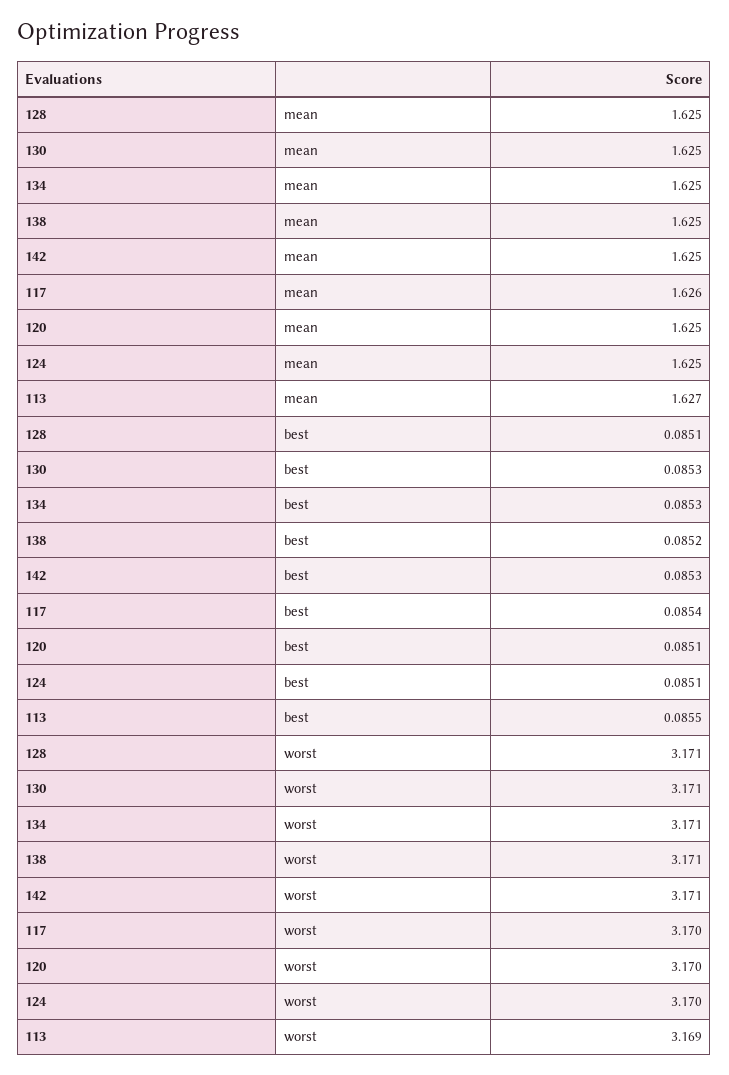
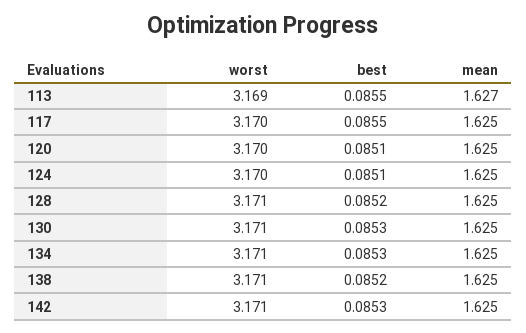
  {
    "128": {
      "mean": 1.625,
-     "best": 0.0851,
+     "best": 0.0852,
      "worst": 3.171
    },
    "130": {
      "mean": 1.625,
      "best": 0.0853,
      "worst": 3.171
    },
    "134": {
      "mean": 1.625,
      "best": 0.0853,
      "worst": 3.171
    },
    "138": {
      "mean": 1.625,
      "best": 0.0852,
      "worst": 3.171
    },
    "142": {
      "mean": 1.625,
      "best": 0.0853,
      "worst": 3.171
    },
    "117": {
-     "mean": 1.626,
+     "mean": 1.625,
-     "best": 0.0854,
+     "best": 0.0855,
      "worst": 3.17
    },
    "120": {
      "mean": 1.625,
      "best": 0.0851,
      "worst": 3.17
    },
    "124": {
      "mean": 1.625,
      "best": 0.0851,
      "worst": 3.17
    },
    "113": {
      "mean": 1.627,
      "best": 0.0855,
      "worst": 3.169
    }
  }

